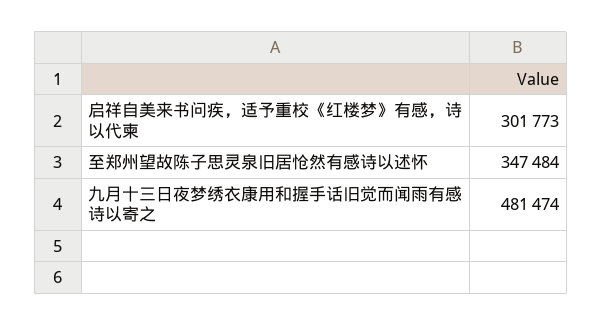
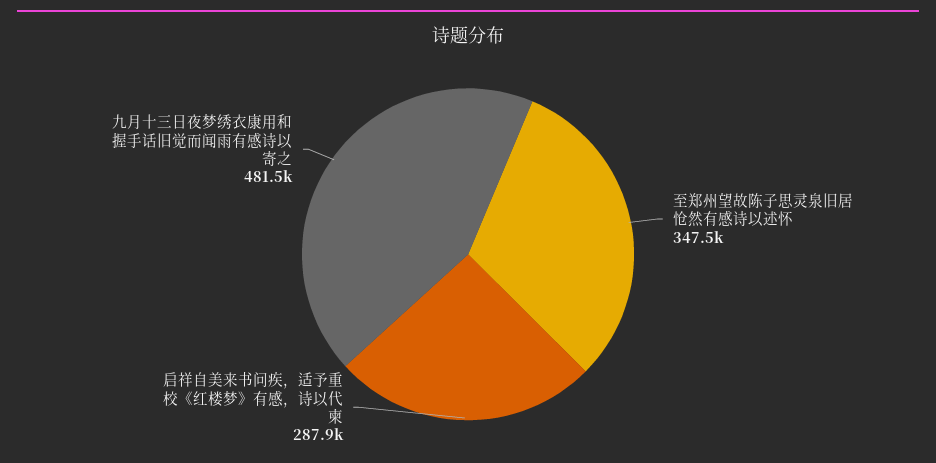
  {
-   "启祥自美来书问疾，适予重校《红楼梦》有感，诗以代柬": 301773,
+   "启祥自美来书问疾，适予重校《红楼梦》有感，诗以代柬": 287900,
    "至郑州望故陈子思灵泉旧居怆然有感诗以述怀": 347484,
    "九月十三日夜梦绣衣康用和握手话旧觉而闻雨有感诗以寄之": 481474
  }

